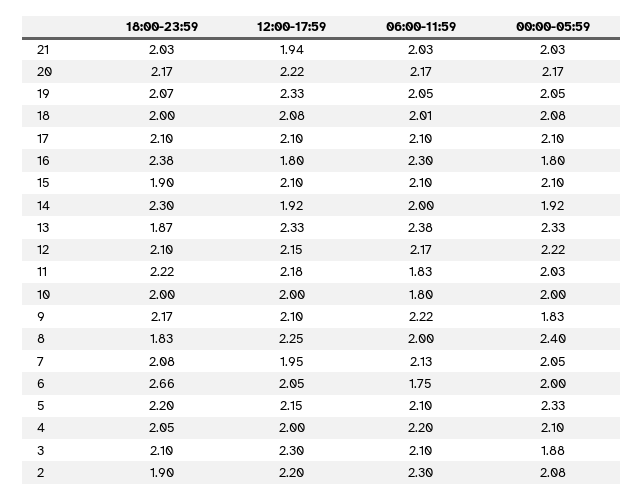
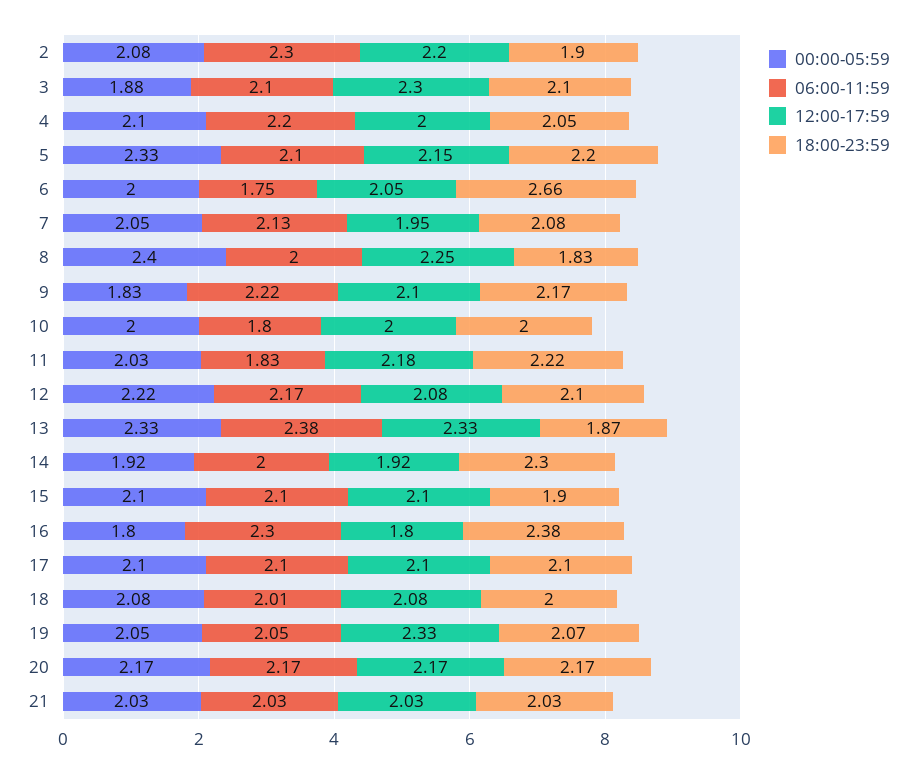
  {
    "18:00-23:59": {
      "21": 2.03,
      "20": 2.17,
      "19": 2.07,
      "18": 2,
      "17": 2.1,
      "16": 2.38,
      "15": 1.9,
      "14": 2.3,
      "13": 1.87,
      "12": 2.1,
      "11": 2.22,
      "10": 2,
      "9": 2.17,
      "8": 1.83,
      "7": 2.08,
      "6": 2.66,
      "5": 2.2,
      "4": 2.05,
      "3": 2.1,
      "2": 1.9
    },
    "12:00-17:59": {
-     "21": 1.94,
+     "21": 2.03,
-     "20": 2.22,
+     "20": 2.17,
      "19": 2.33,
      "18": 2.08,
      "17": 2.1,
      "16": 1.8,
      "15": 2.1,
      "14": 1.92,
      "13": 2.33,
-     "12": 2.15,
+     "12": 2.08,
      "11": 2.18,
      "10": 2,
      "9": 2.1,
      "8": 2.25,
      "7": 1.95,
      "6": 2.05,
      "5": 2.15,
      "4": 2,
      "3": 2.3,
      "2": 2.2
    },
    "06:00-11:59": {
      "21": 2.03,
      "20": 2.17,
      "19": 2.05,
      "18": 2.01,
      "17": 2.1,
      "16": 2.3,
      "15": 2.1,
      "14": 2,
      "13": 2.38,
      "12": 2.17,
      "11": 1.83,
      "10": 1.8,
      "9": 2.22,
      "8": 2,
      "7": 2.13,
      "6": 1.75,
      "5": 2.1,
      "4": 2.2,
      "3": 2.1,
      "2": 2.3
    },
    "00:00-05:59": {
      "21": 2.03,
      "20": 2.17,
      "19": 2.05,
      "18": 2.08,
      "17": 2.1,
      "16": 1.8,
      "15": 2.1,
      "14": 1.92,
      "13": 2.33,
      "12": 2.22,
      "11": 2.03,
      "10": 2,
      "9": 1.83,
      "8": 2.4,
      "7": 2.05,
      "6": 2,
      "5": 2.33,
      "4": 2.1,
      "3": 1.88,
      "2": 2.08
    }
  }

